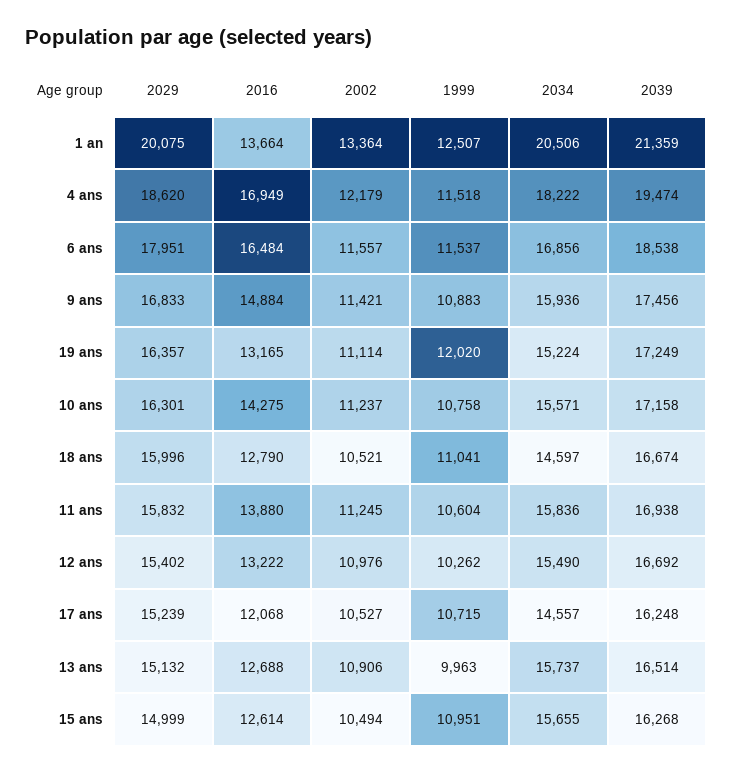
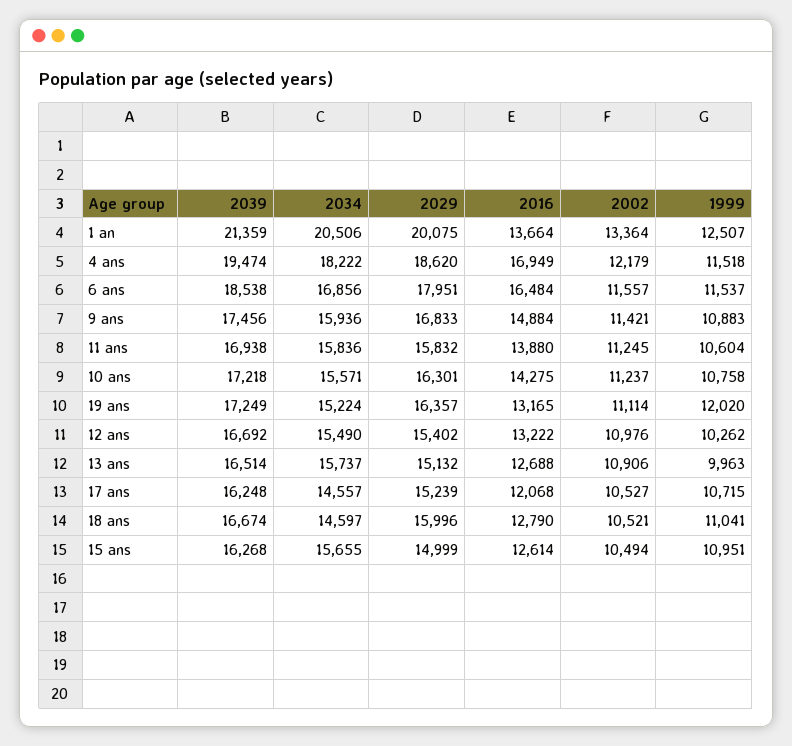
  {
    "2029": {
      "1 an": 20075,
      "4 ans": 18620,
      "6 ans": 17951,
      "9 ans": 16833,
      "19 ans": 16357,
      "10 ans": 16301,
      "18 ans": 15996,
      "11 ans": 15832,
      "12 ans": 15402,
      "17 ans": 15239,
      "13 ans": 15132,
      "15 ans": 14999
    },
    "2016": {
      "1 an": 13664,
      "4 ans": 16949,
      "6 ans": 16484,
      "9 ans": 14884,
      "19 ans": 13165,
      "10 ans": 14275,
      "18 ans": 12790,
      "11 ans": 13880,
      "12 ans": 13222,
      "17 ans": 12068,
      "13 ans": 12688,
      "15 ans": 12614
    },
    "2002": {
      "1 an": 13364,
      "4 ans": 12179,
      "6 ans": 11557,
      "9 ans": 11421,
      "19 ans": 11114,
      "10 ans": 11237,
      "18 ans": 10521,
      "11 ans": 11245,
      "12 ans": 10976,
      "17 ans": 10527,
      "13 ans": 10906,
      "15 ans": 10494
    },
    "1999": {
      "1 an": 12507,
      "4 ans": 11518,
      "6 ans": 11537,
      "9 ans": 10883,
      "19 ans": 12020,
      "10 ans": 10758,
      "18 ans": 11041,
      "11 ans": 10604,
      "12 ans": 10262,
      "17 ans": 10715,
      "13 ans": 9963,
      "15 ans": 10951
    },
    "2034": {
      "1 an": 20506,
      "4 ans": 18222,
      "6 ans": 16856,
      "9 ans": 15936,
      "19 ans": 15224,
      "10 ans": 15571,
      "18 ans": 14597,
      "11 ans": 15836,
      "12 ans": 15490,
      "17 ans": 14557,
      "13 ans": 15737,
      "15 ans": 15655
    },
    "2039": {
      "1 an": 21359,
      "4 ans": 19474,
      "6 ans": 18538,
      "9 ans": 17456,
      "19 ans": 17249,
-     "10 ans": 17158,
+     "10 ans": 17218,
      "18 ans": 16674,
      "11 ans": 16938,
      "12 ans": 16692,
      "17 ans": 16248,
      "13 ans": 16514,
      "15 ans": 16268
    }
  }

